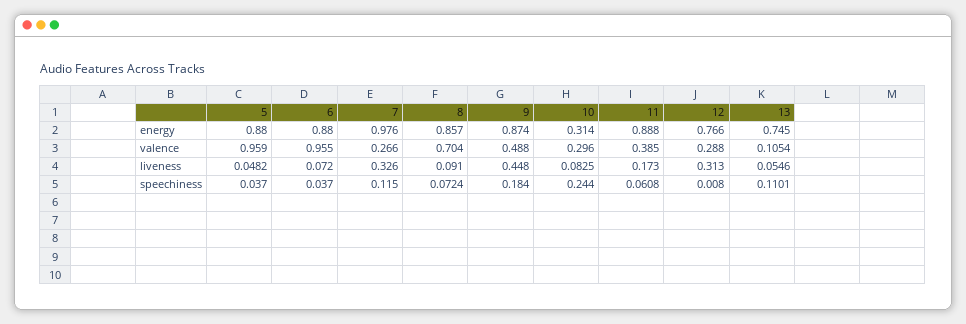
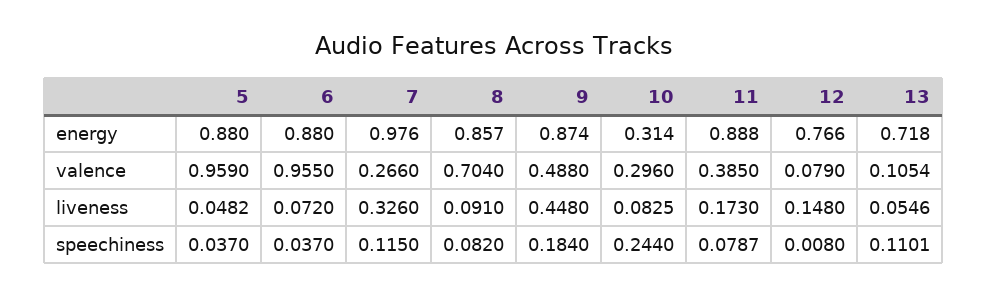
  {
    "5": {
      "energy": 0.88,
      "valence": 0.959,
      "liveness": 0.0482,
      "speechiness": 0.037
    },
    "6": {
      "energy": 0.88,
      "valence": 0.955,
      "liveness": 0.072,
      "speechiness": 0.037
    },
    "7": {
      "energy": 0.976,
      "valence": 0.266,
      "liveness": 0.326,
      "speechiness": 0.115
    },
    "8": {
      "energy": 0.857,
      "valence": 0.704,
      "liveness": 0.091,
-     "speechiness": 0.0724
+     "speechiness": 0.082
    },
    "9": {
      "energy": 0.874,
      "valence": 0.488,
      "liveness": 0.448,
      "speechiness": 0.184
    },
    "10": {
      "energy": 0.314,
      "valence": 0.296,
      "liveness": 0.0825,
      "speechiness": 0.244
    },
    "11": {
      "energy": 0.888,
      "valence": 0.385,
      "liveness": 0.173,
-     "speechiness": 0.0608
+     "speechiness": 0.0787
    },
    "12": {
      "energy": 0.766,
-     "valence": 0.288,
+     "valence": 0.079,
-     "liveness": 0.313,
+     "liveness": 0.148,
      "speechiness": 0.008
    },
    "13": {
-     "energy": 0.745,
+     "energy": 0.718,
      "valence": 0.1054,
      "liveness": 0.0546,
      "speechiness": 0.1101
    }
  }

